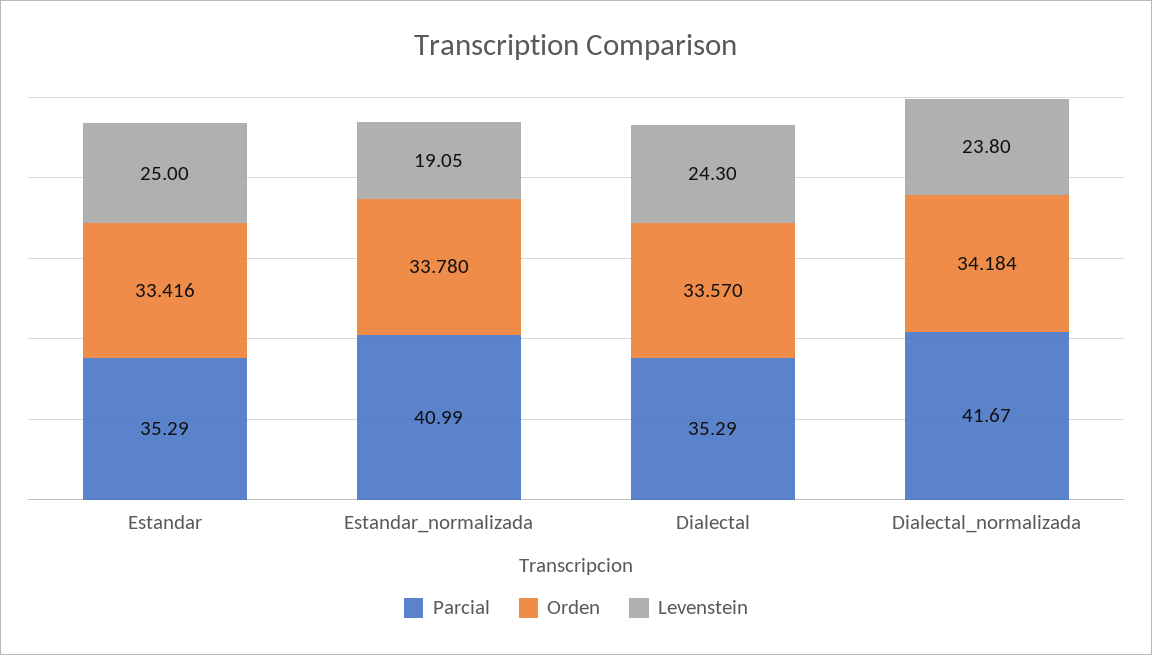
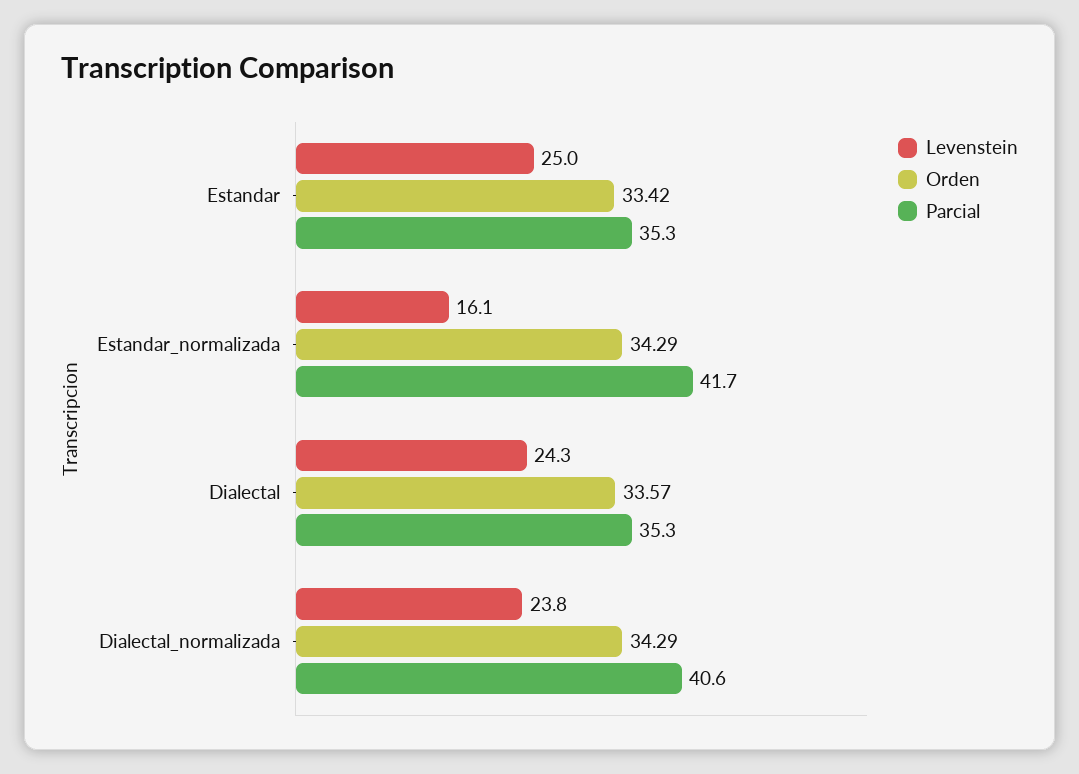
  {
    "Parcial": {
      "Estandar": 35.29,
-     "Estandar_normalizada": 40.99,
+     "Estandar_normalizada": 41.7,
      "Dialectal": 35.29,
-     "Dialectal_normalizada": 41.67
+     "Dialectal_normalizada": 40.6
    },
    "Orden": {
      "Estandar": 33.416,
-     "Estandar_normalizada": 33.78,
+     "Estandar_normalizada": 34.29,
      "Dialectal": 33.57,
-     "Dialectal_normalizada": 34.184
+     "Dialectal_normalizada": 34.29
    },
    "Levenstein": {
      "Estandar": 25,
-     "Estandar_normalizada": 19.05,
+     "Estandar_normalizada": 16.1,
      "Dialectal": 24.3,
      "Dialectal_normalizada": 23.8
    }
  }

